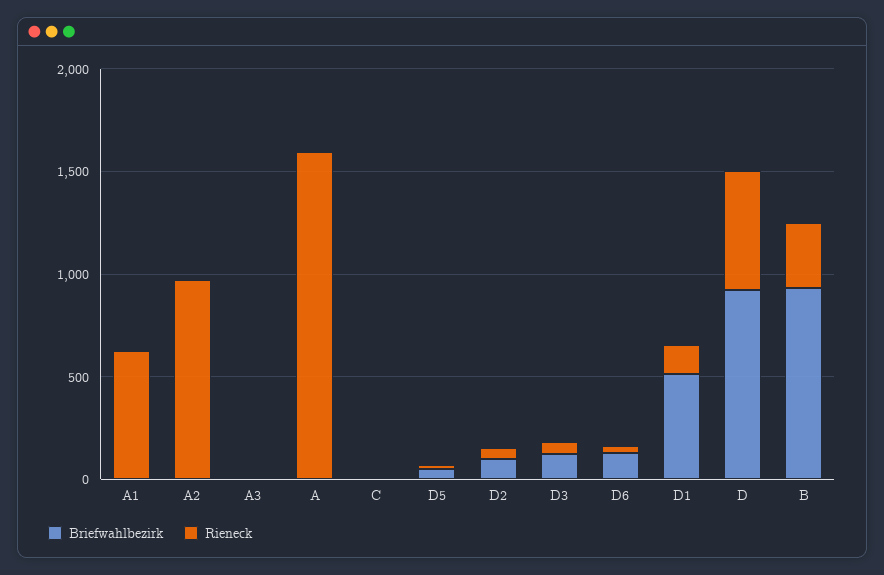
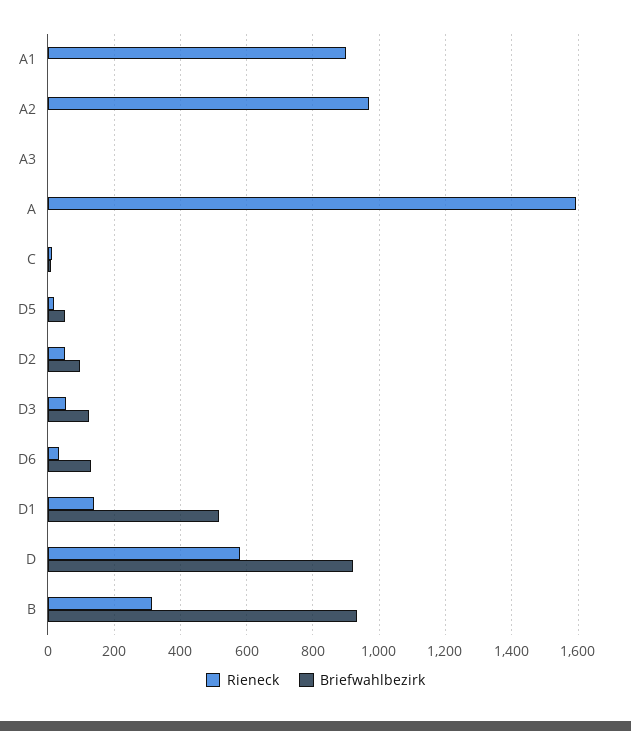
  {
    "Briefwahlbezirk": {
      "A1": 0,
      "A2": 0,
      "A3": 0,
      "A": 0,
      "C": 20,
      "D5": 60,
      "D2": 100,
      "D3": 120,
      "D6": 140,
      "D1": 520,
      "D": 920,
      "B": 940
    },
    "Rieneck": {
-     "A1": 600,
+     "A1": 900,
      "A2": 980,
      "A3": 0,
      "A": 1600,
      "C": 20,
      "D5": 20,
      "D2": 60,
      "D3": 60,
      "D6": 40,
      "D1": 140,
      "D": 580,
      "B": 320
    }
  }

